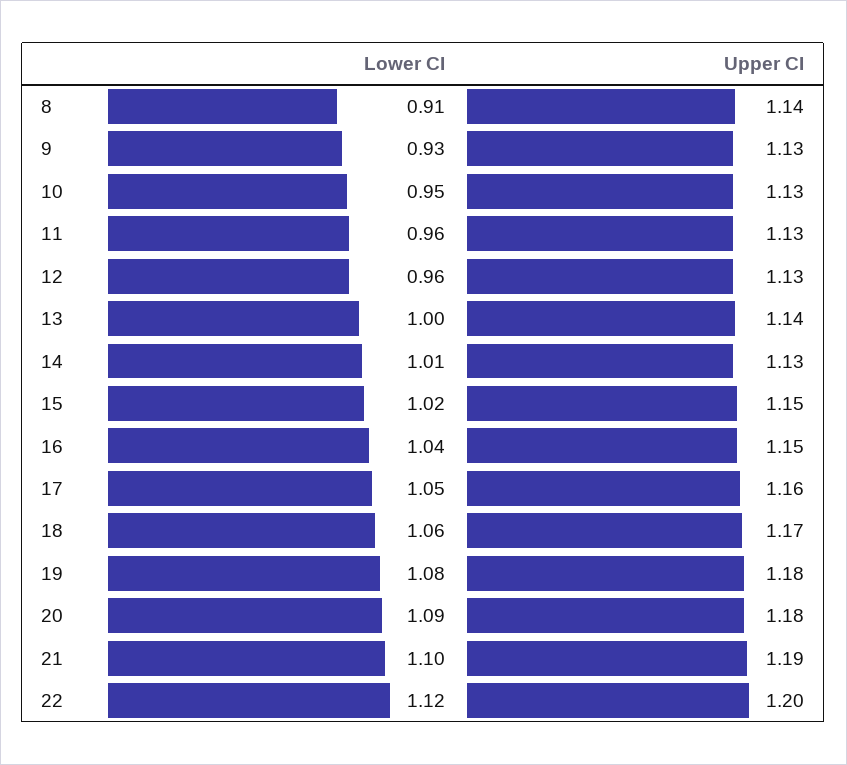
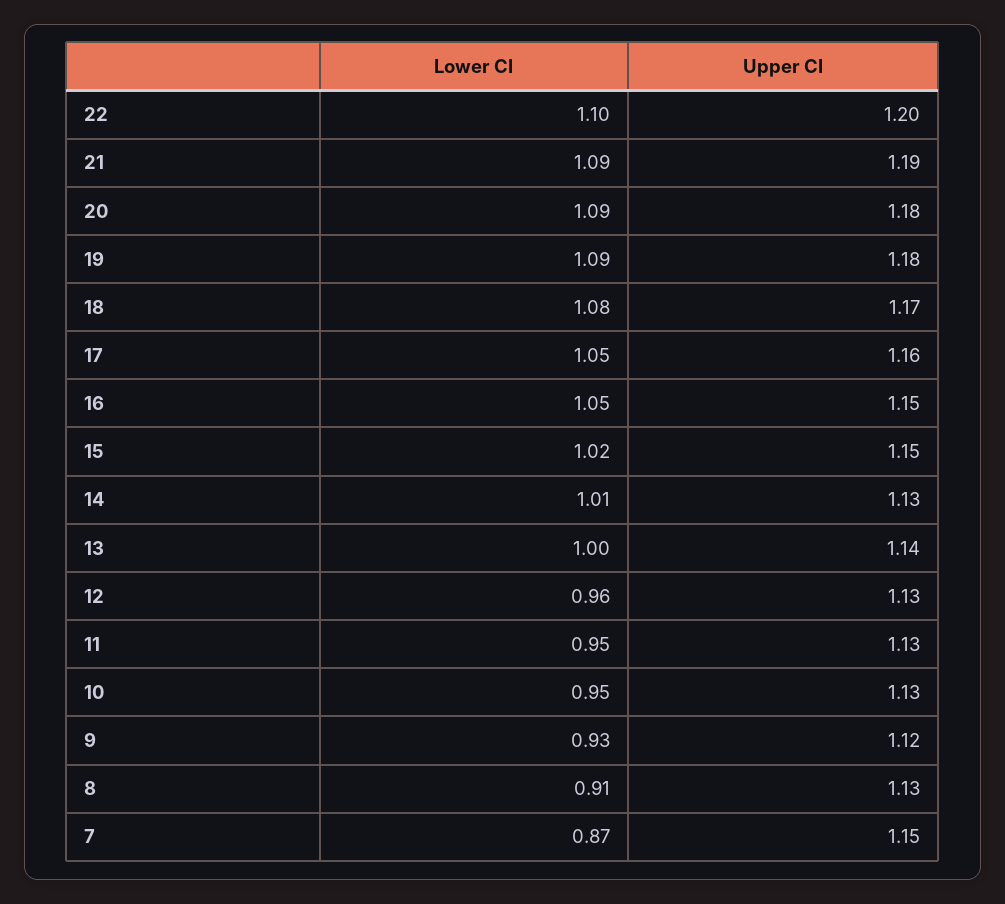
  {
    "Lower CI": {
      "8": 0.91,
      "9": 0.93,
      "10": 0.95,
-     "11": 0.96,
+     "11": 0.95,
      "12": 0.96,
      "13": 1,
      "14": 1.01,
      "15": 1.02,
-     "16": 1.04,
+     "16": 1.05,
      "17": 1.05,
-     "18": 1.06,
+     "18": 1.08,
-     "19": 1.08,
+     "19": 1.09,
      "20": 1.09,
-     "21": 1.1,
+     "21": 1.09,
-     "22": 1.12
+     "22": 1.1,
+     "7": 0.87
    },
    "Upper CI": {
-     "8": 1.14,
+     "8": 1.13,
-     "9": 1.13,
+     "9": 1.12,
      "10": 1.13,
      "11": 1.13,
      "12": 1.13,
      "13": 1.14,
      "14": 1.13,
      "15": 1.15,
      "16": 1.15,
      "17": 1.16,
      "18": 1.17,
      "19": 1.18,
      "20": 1.18,
      "21": 1.19,
-     "22": 1.2
+     "22": 1.2,
+     "7": 1.15
    }
  }

